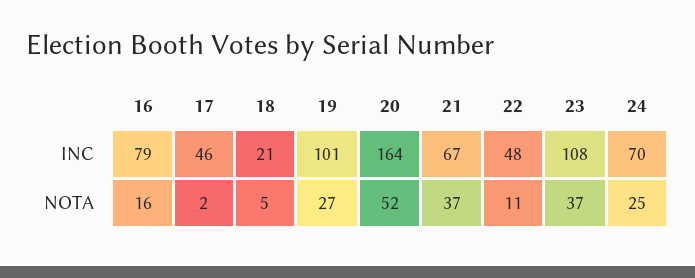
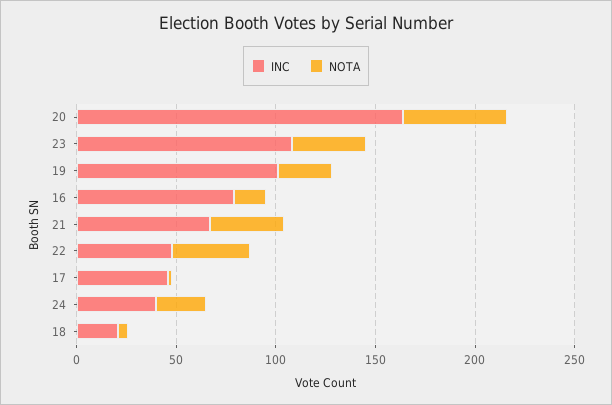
  {
    "INC": {
      "16": 79,
      "17": 46,
      "18": 21,
      "19": 101,
      "20": 164,
      "21": 67,
      "22": 48,
      "23": 108,
-     "24": 70
+     "24": 40
    },
    "NOTA": {
      "16": 16,
      "17": 2,
      "18": 5,
      "19": 27,
      "20": 52,
      "21": 37,
-     "22": 11,
+     "22": 40,
      "23": 37,
      "24": 25
    }
  }

